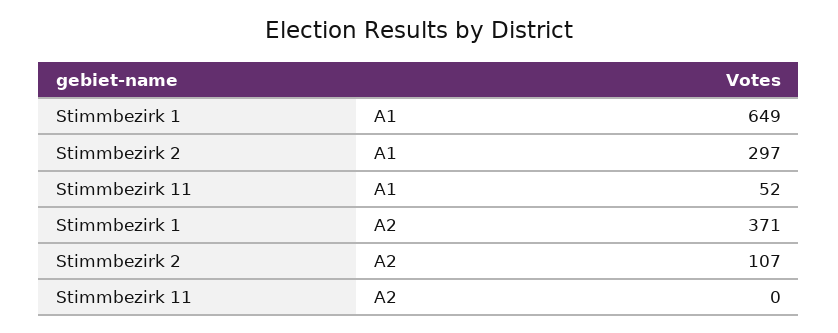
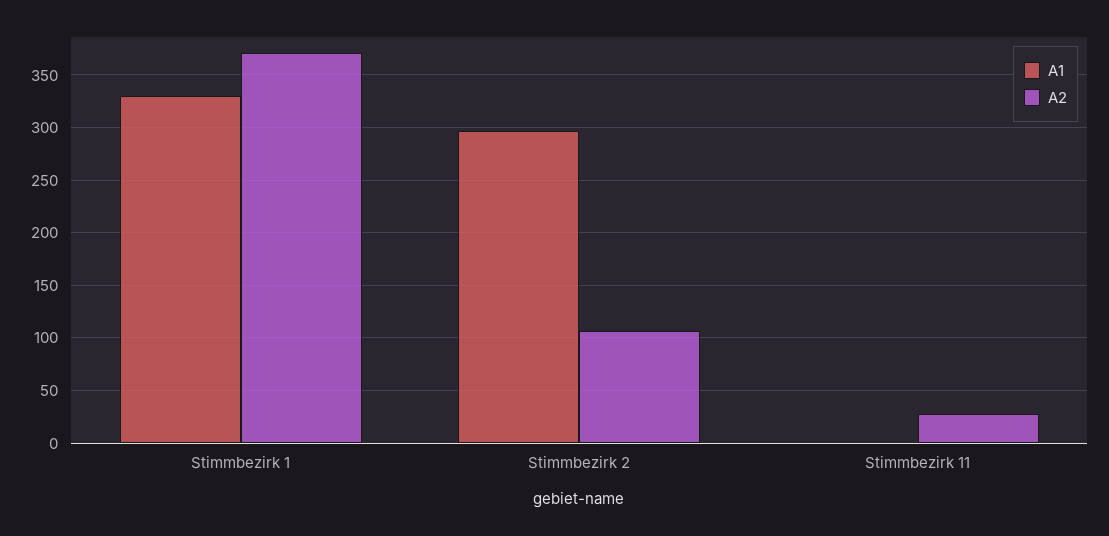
  {
    "A1": {
-     "Stimmbezirk 1": 649,
+     "Stimmbezirk 1": 330,
      "Stimmbezirk 2": 297,
-     "Stimmbezirk 11": 52
+     "Stimmbezirk 11": 0
    },
    "A2": {
      "Stimmbezirk 1": 371,
      "Stimmbezirk 2": 107,
-     "Stimmbezirk 11": 0
+     "Stimmbezirk 11": 30
    }
  }

